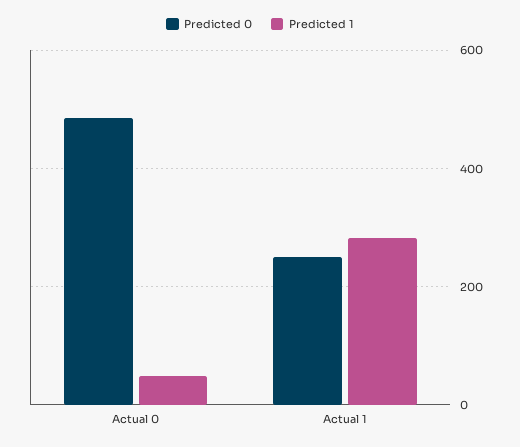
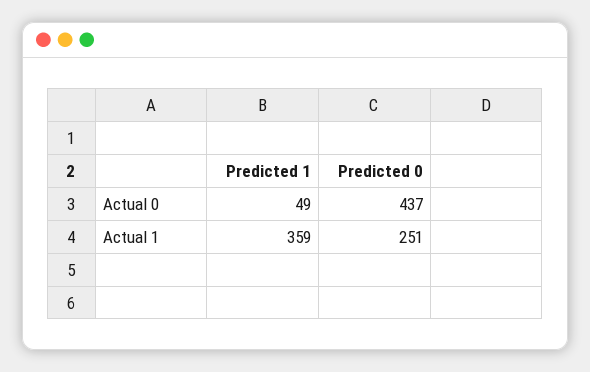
  {
    "Predicted 0": {
-     "Actual 0": 480,
+     "Actual 0": 437,
      "Actual 1": 251
    },
    "Predicted 1": {
      "Actual 0": 49,
-     "Actual 1": 280
+     "Actual 1": 359
    }
  }

